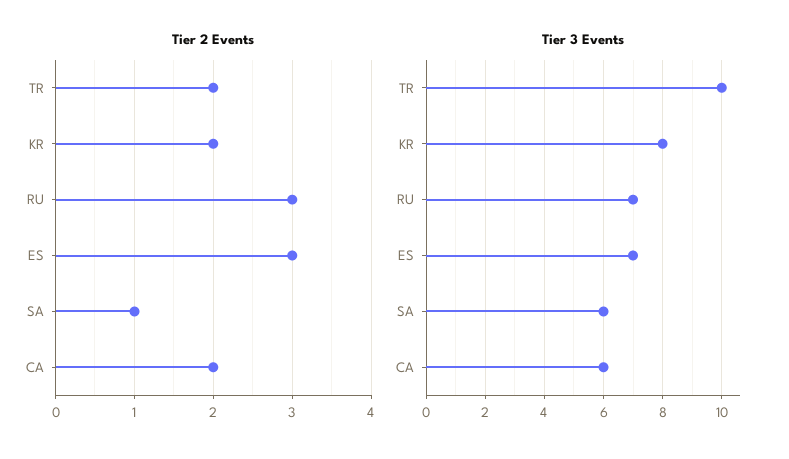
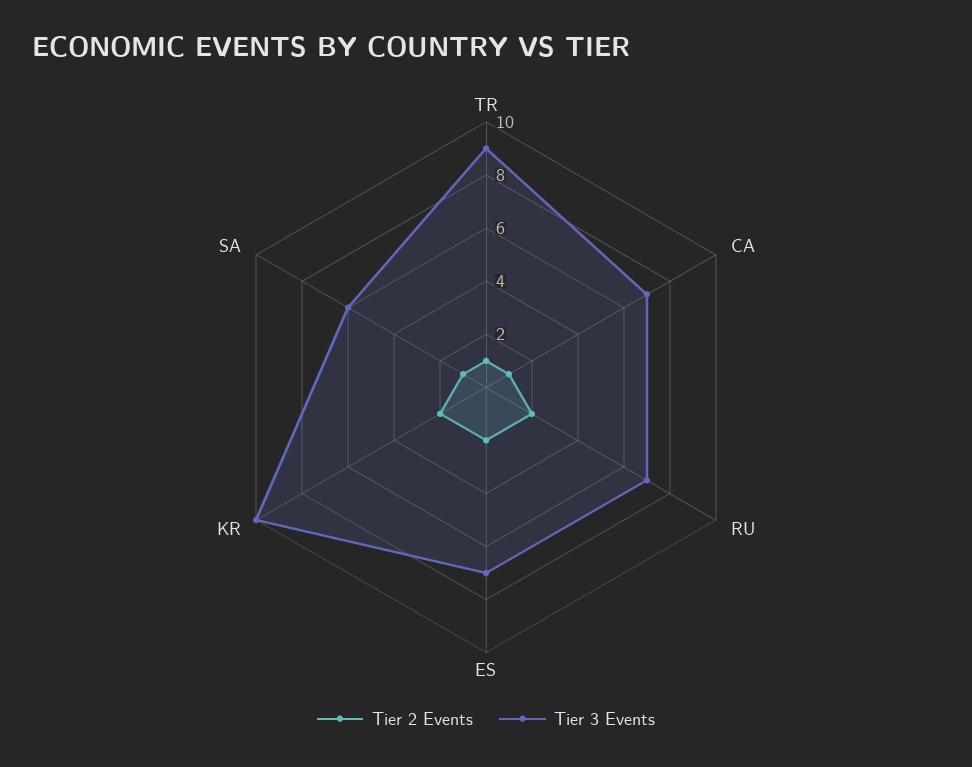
  {
    "Tier 2 Events": {
-     "TR": 2,
+     "TR": 1,
      "KR": 2,
-     "RU": 3,
+     "RU": 2,
-     "ES": 3,
+     "ES": 2,
      "SA": 1,
-     "CA": 2
+     "CA": 1
    },
    "Tier 3 Events": {
-     "TR": 10,
+     "TR": 9,
-     "KR": 8,
+     "KR": 10,
      "RU": 7,
      "ES": 7,
      "SA": 6,
-     "CA": 6
+     "CA": 7
    }
  }

